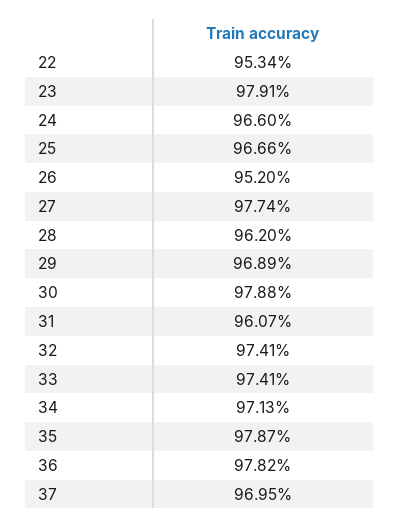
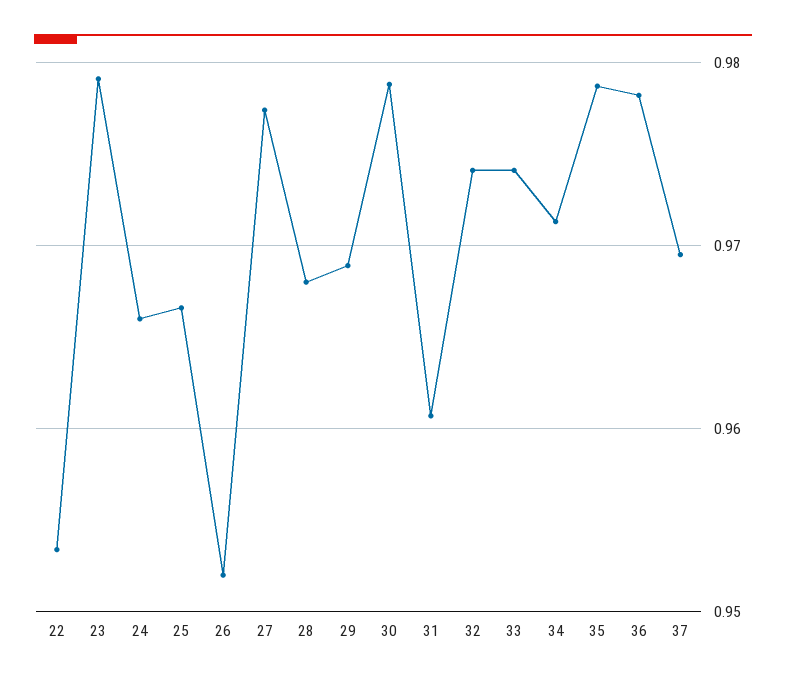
  {
    "22": 0.9534,
    "23": 0.9791,
    "24": 0.966,
    "25": 0.9666,
    "26": 0.952,
    "27": 0.9774,
-   "28": 0.962,
+   "28": 0.968,
    "29": 0.9689,
    "30": 0.9788,
    "31": 0.9607,
    "32": 0.9741,
    "33": 0.9741,
    "34": 0.9713,
    "35": 0.9787,
    "36": 0.9782,
    "37": 0.9695
  }

